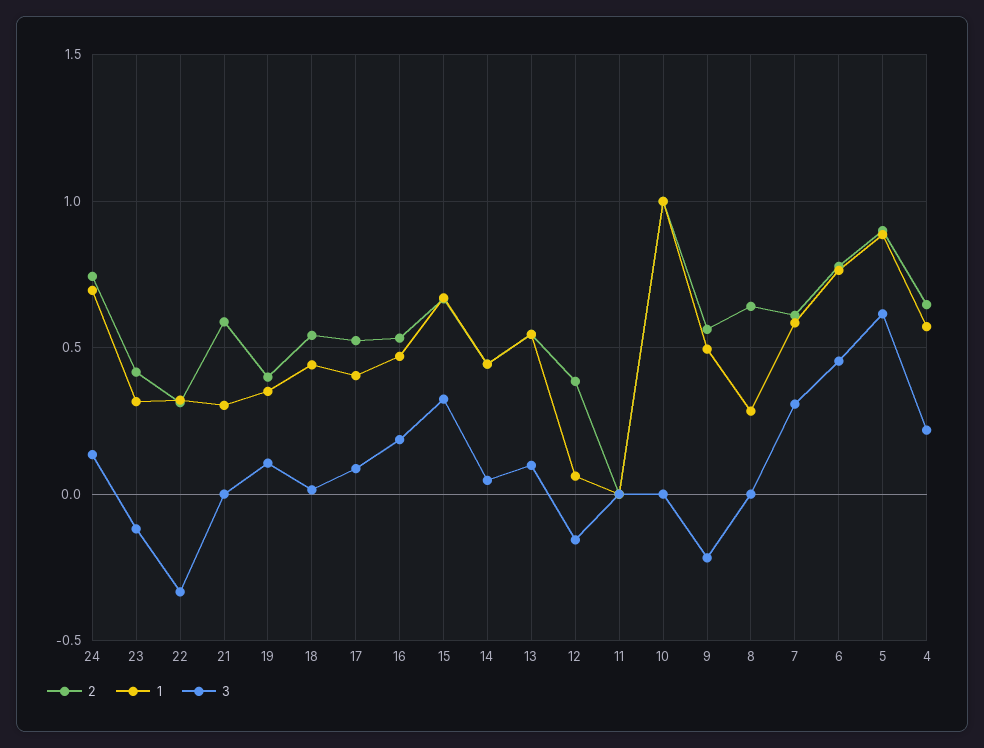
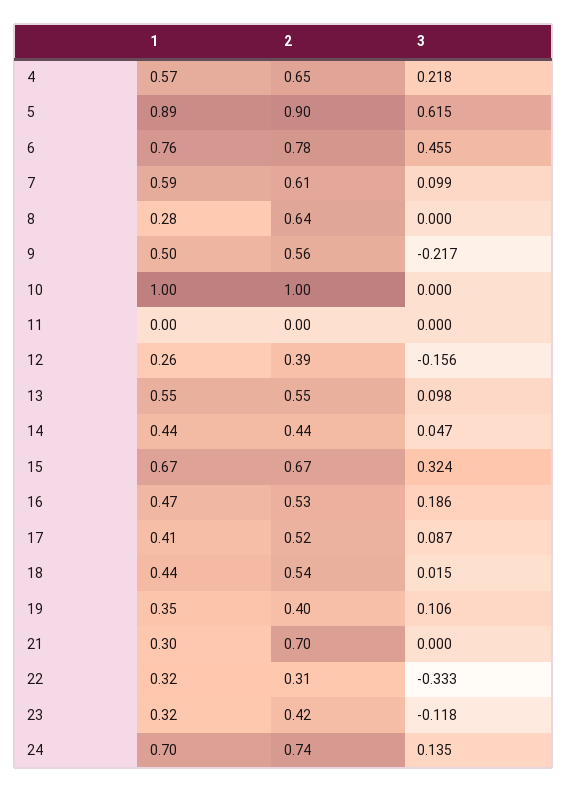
  {
    "2": {
      "24": 0.74,
      "23": 0.42,
      "22": 0.31,
-     "21": 0.6,
+     "21": 0.7,
      "19": 0.4,
      "18": 0.54,
      "17": 0.52,
      "16": 0.53,
      "15": 0.67,
      "14": 0.44,
      "13": 0.55,
      "12": 0.39,
      "11": 0,
      "10": 1,
      "9": 0.56,
      "8": 0.64,
      "7": 0.61,
      "6": 0.78,
      "5": 0.9,
      "4": 0.65
    },
    "1": {
      "24": 0.7,
      "23": 0.32,
      "22": 0.32,
      "21": 0.3,
      "19": 0.35,
      "18": 0.44,
      "17": 0.41,
      "16": 0.47,
      "15": 0.67,
      "14": 0.44,
      "13": 0.55,
-     "12": 0.05,
+     "12": 0.26,
      "11": 0,
      "10": 1,
      "9": 0.5,
      "8": 0.28,
      "7": 0.59,
      "6": 0.76,
      "5": 0.89,
      "4": 0.57
    },
    "3": {
      "24": 0.135,
      "23": -0.118,
      "22": -0.333,
      "21": 0,
      "19": 0.106,
      "18": 0.015,
      "17": 0.087,
      "16": 0.186,
      "15": 0.324,
      "14": 0.047,
      "13": 0.098,
      "12": -0.156,
      "11": 0,
      "10": 0,
      "9": -0.217,
      "8": 0,
-     "7": 0.3,
+     "7": 0.099,
      "6": 0.455,
      "5": 0.615,
      "4": 0.218
    }
  }

